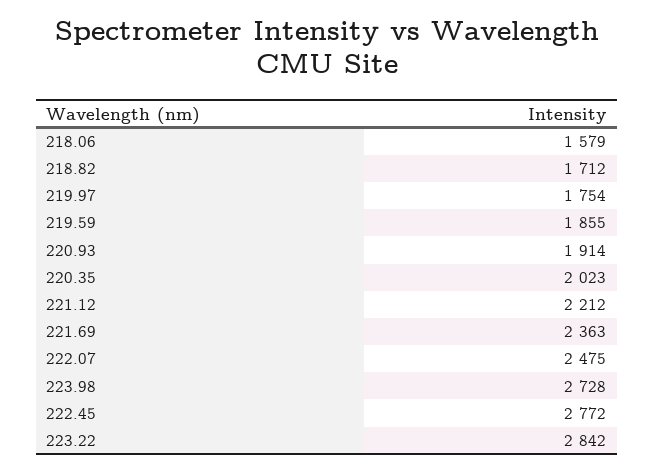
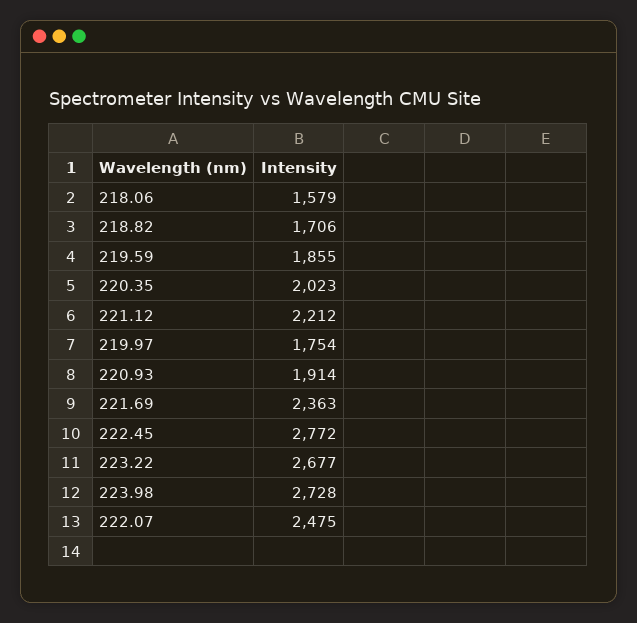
  {
    "218.06": 1579,
-   "218.82": 1712,
+   "218.82": 1706,
    "219.97": 1754,
    "219.59": 1855,
    "220.93": 1914,
    "220.35": 2023,
    "221.12": 2212,
    "221.69": 2363,
    "222.07": 2475,
    "223.98": 2728,
    "222.45": 2772,
-   "223.22": 2842
+   "223.22": 2677
  }

